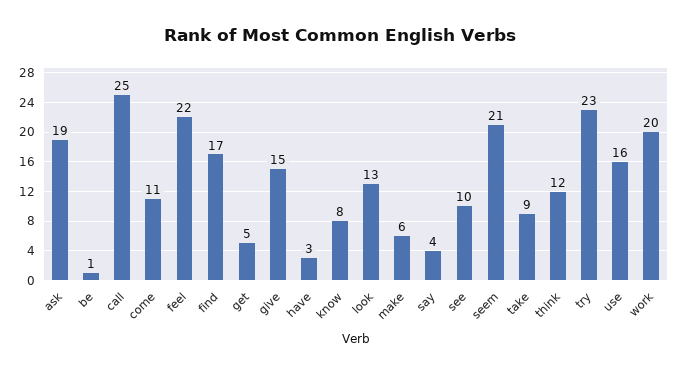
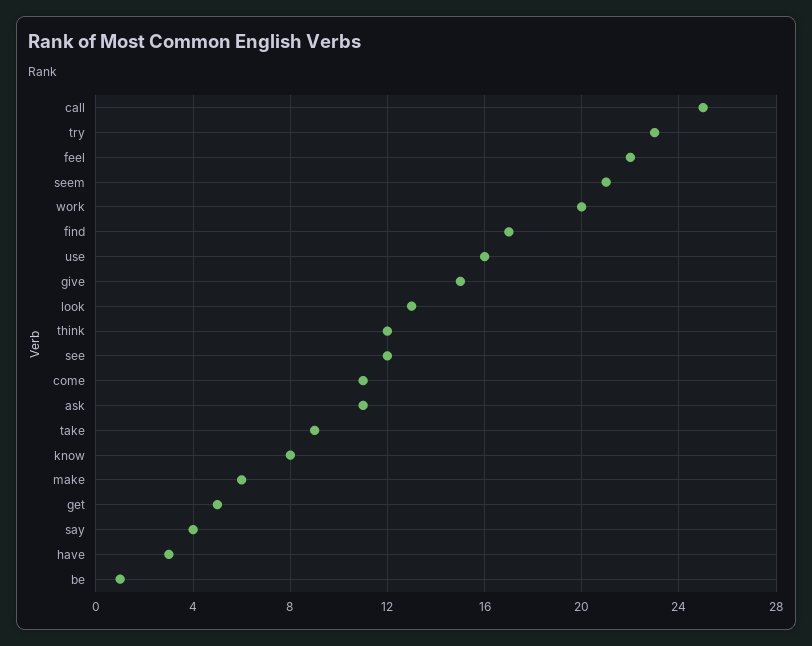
  {
-   "ask": 19,
+   "ask": 11,
    "be": 1,
    "call": 25,
    "come": 11,
    "feel": 22,
    "find": 17,
    "get": 5,
    "give": 15,
    "have": 3,
    "know": 8,
    "look": 13,
    "make": 6,
    "say": 4,
-   "see": 10,
+   "see": 12,
    "seem": 21,
    "take": 9,
    "think": 12,
    "try": 23,
    "use": 16,
    "work": 20
  }

